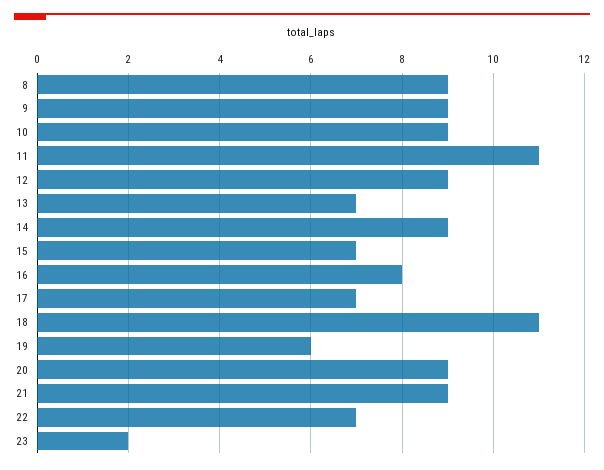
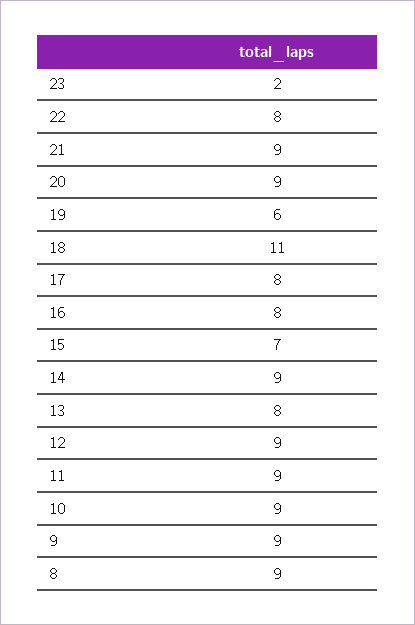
  {
    "8": 9,
    "9": 9,
    "10": 9,
-   "11": 11,
+   "11": 9,
    "12": 9,
-   "13": 7,
+   "13": 8,
    "14": 9,
    "15": 7,
    "16": 8,
-   "17": 7,
+   "17": 8,
    "18": 11,
    "19": 6,
    "20": 9,
    "21": 9,
-   "22": 7,
+   "22": 8,
    "23": 2
  }

